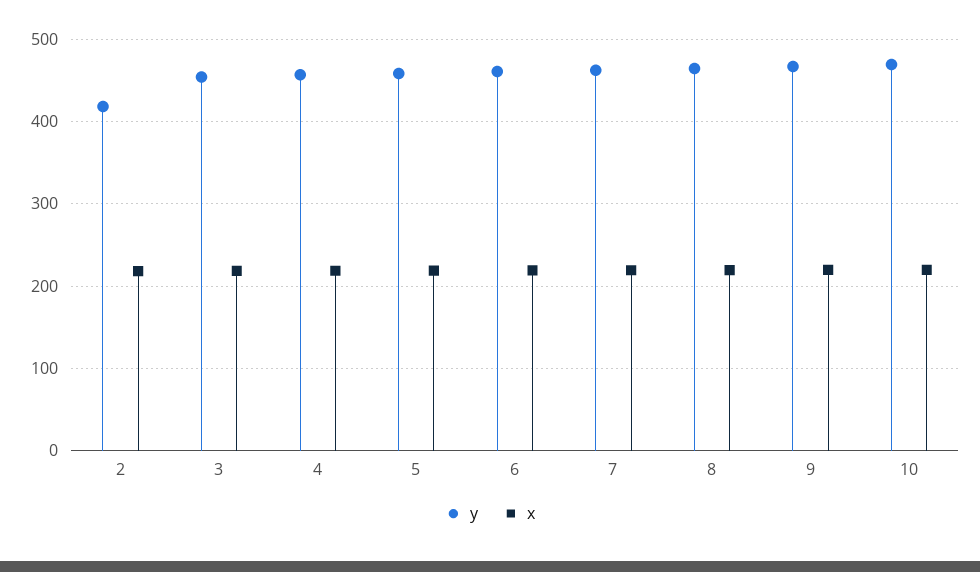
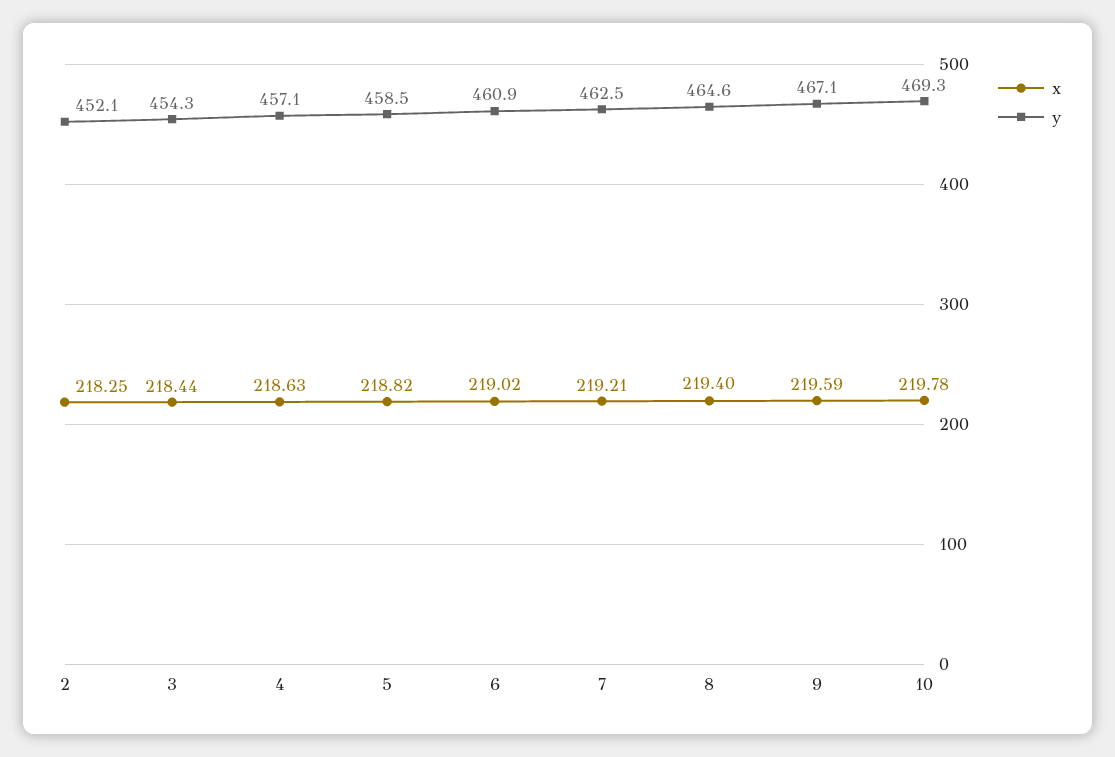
  {
    "y": {
-     "2": 420,
+     "2": 452.1,
      "3": 454.3,
      "4": 457.1,
      "5": 458.5,
      "6": 460.9,
      "7": 462.5,
      "8": 464.6,
      "9": 467.1,
      "10": 469.3
    },
    "x": {
      "2": 218.25,
      "3": 218.44,
      "4": 218.63,
      "5": 218.82,
      "6": 219.02,
      "7": 219.21,
      "8": 219.4,
      "9": 219.59,
      "10": 219.78
    }
  }

